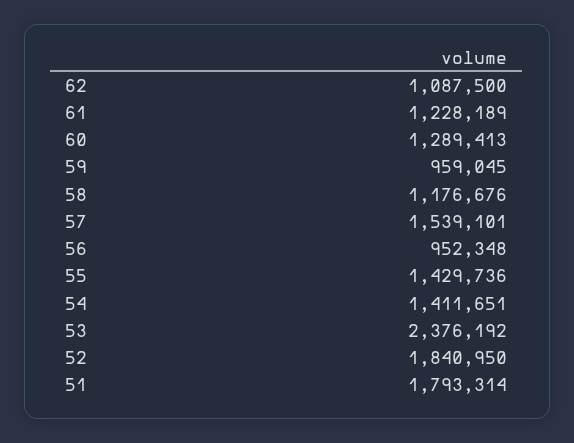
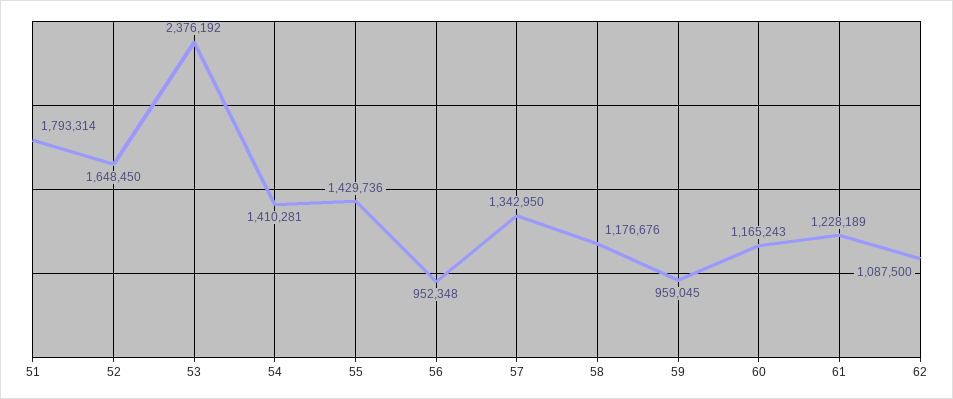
  {
    "62": 1087500,
    "61": 1228189,
-   "60": 1289413,
+   "60": 1165243,
    "59": 959045,
    "58": 1176676,
-   "57": 1539101,
+   "57": 1342950,
    "56": 952348,
    "55": 1429736,
-   "54": 1411651,
+   "54": 1410281,
    "53": 2376192,
-   "52": 1840950,
+   "52": 1648450,
    "51": 1793314
  }

